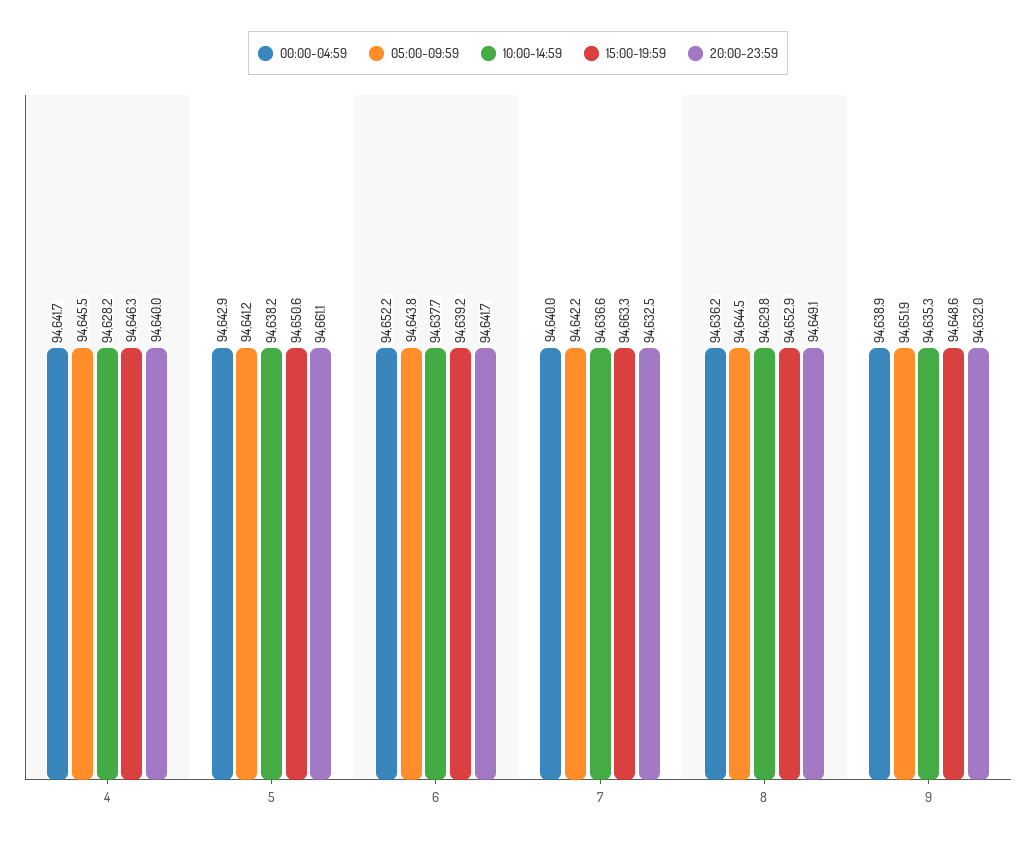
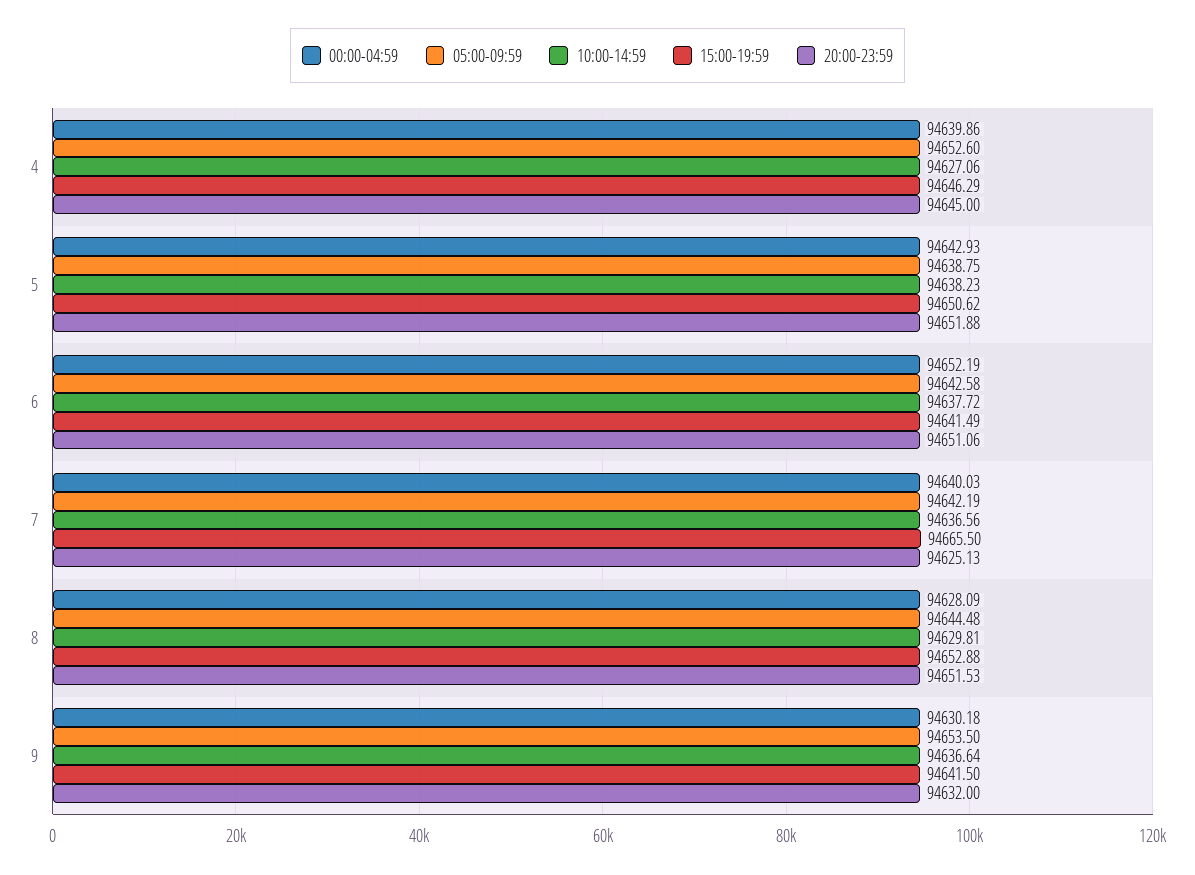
  {
    "00:00-04:59": {
-     "4": 94641.7,
+     "4": 94639.86,
      "5": 94642.93,
      "6": 94652.19,
      "7": 94640.03,
-     "8": 94636.2,
+     "8": 94628.09,
-     "9": 94638.9
+     "9": 94630.18
    },
    "05:00-09:59": {
-     "4": 94645.5,
+     "4": 94652.6,
-     "5": 94641.2,
+     "5": 94638.75,
-     "6": 94643.8,
+     "6": 94642.58,
      "7": 94642.19,
      "8": 94644.48,
-     "9": 94651.9
+     "9": 94653.5
    },
    "10:00-14:59": {
-     "4": 94628.2,
+     "4": 94627.06,
      "5": 94638.23,
      "6": 94637.72,
      "7": 94636.56,
      "8": 94629.81,
-     "9": 94635.3
+     "9": 94636.64
    },
    "15:00-19:59": {
      "4": 94646.29,
      "5": 94650.62,
-     "6": 94639.2,
+     "6": 94641.49,
-     "7": 94663.3,
+     "7": 94665.5,
      "8": 94652.88,
-     "9": 94648.6
+     "9": 94641.5
    },
    "20:00-23:59": {
-     "4": 94640,
+     "4": 94645,
-     "5": 94661.1,
+     "5": 94651.88,
-     "6": 94641.7,
+     "6": 94651.06,
-     "7": 94632.5,
+     "7": 94625.13,
-     "8": 94649.1,
+     "8": 94651.53,
      "9": 94632
    }
  }

